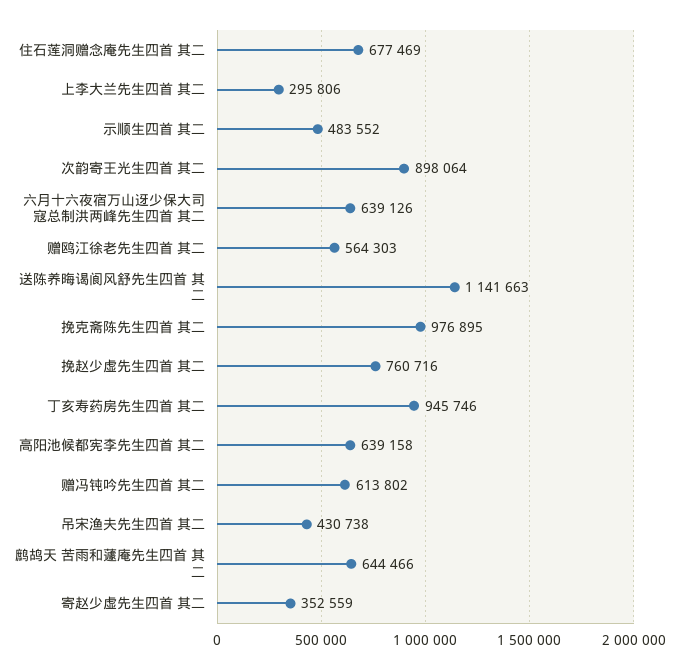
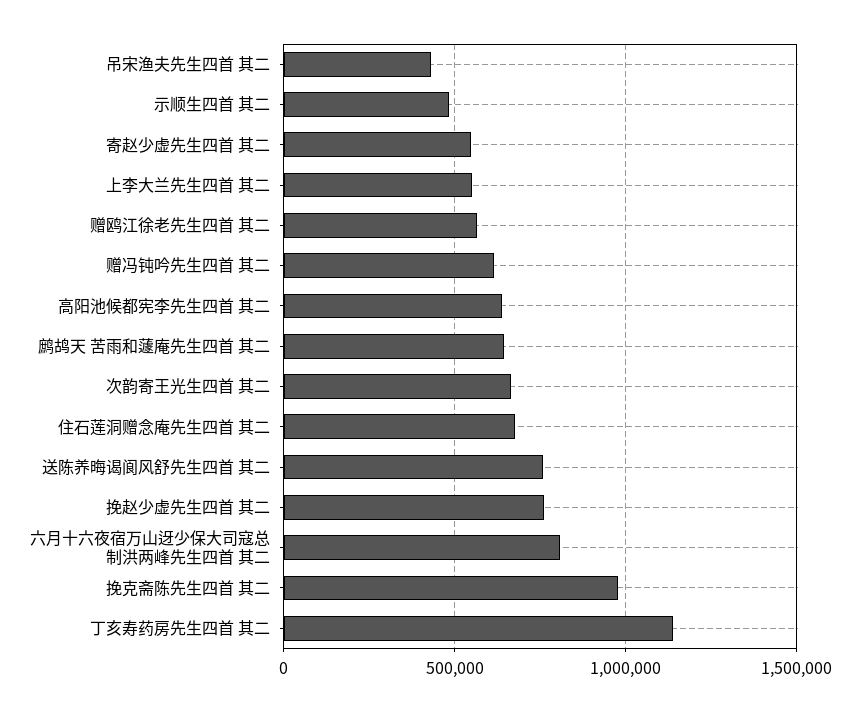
  {
    "住石莲洞赠念庵先生四首 其二": 677469,
-   "上李大兰先生四首 其二": 295806,
+   "上李大兰先生四首 其二": 550000,
    "示顺生四首 其二": 483552,
-   "次韵寄王光生四首 其二": 898064,
+   "次韵寄王光生四首 其二": 650000,
-   "六月十六夜宿万山迓少保大司寇总制洪两峰先生四首 其二": 639126,
+   "六月十六夜宿万山迓少保大司寇总制洪两峰先生四首 其二": 800000,
    "赠鸥江徐老先生四首 其二": 564303,
-   "送陈养晦谒阆风舒先生四首 其二": 1141663,
+   "送陈养晦谒阆风舒先生四首 其二": 750000,
    "挽克斋陈先生四首 其二": 976895,
    "挽赵少虚先生四首 其二": 760716,
-   "丁亥寿药房先生四首 其二": 945746,
+   "丁亥寿药房先生四首 其二": 1150000,
    "高阳池候都宪李先生四首 其二": 639158,
    "赠冯钝吟先生四首 其二": 613802,
    "吊宋渔夫先生四首 其二": 430738,
    "鹧鸪天 苦雨和蘧庵先生四首 其二": 644466,
-   "寄赵少虚先生四首 其二": 352559
+   "寄赵少虚先生四首 其二": 550000
  }

